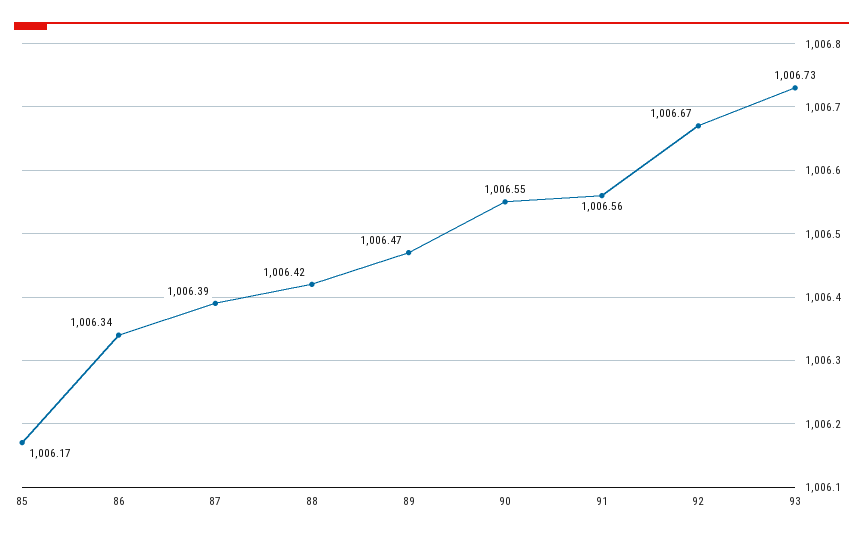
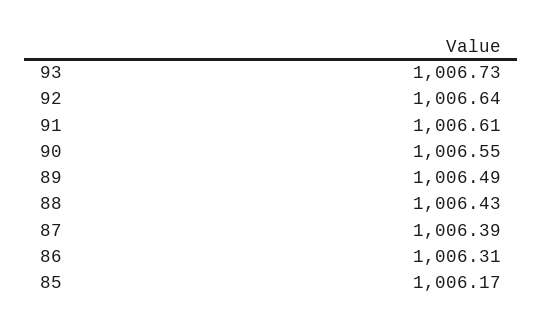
  {
    "85": 1006.17,
-   "86": 1006.34,
+   "86": 1006.31,
    "87": 1006.39,
-   "88": 1006.42,
+   "88": 1006.43,
-   "89": 1006.47,
+   "89": 1006.49,
    "90": 1006.55,
-   "91": 1006.56,
+   "91": 1006.61,
-   "92": 1006.67,
+   "92": 1006.64,
    "93": 1006.73
  }

